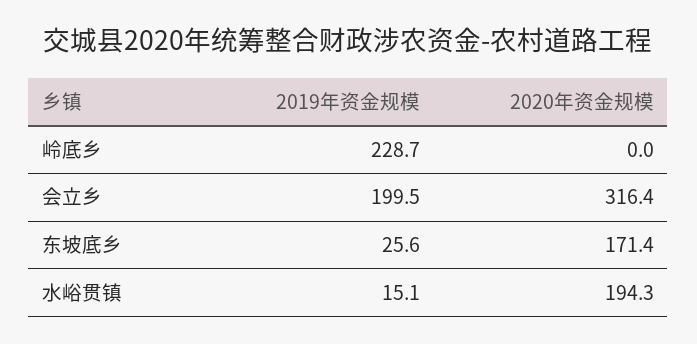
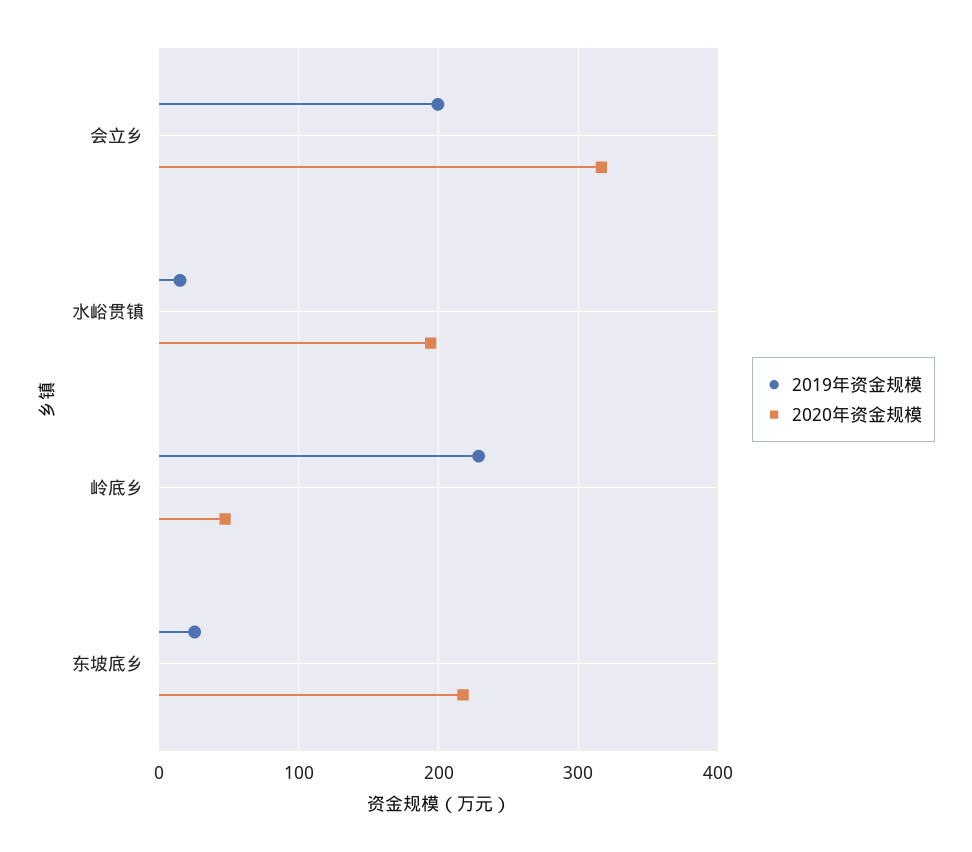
  {
    "2019年资金规模": {
      "岭底乡": 228.7,
      "会立乡": 199.5,
      "东坡底乡": 25.6,
      "水峪贯镇": 15.1
    },
    "2020年资金规模": {
-     "岭底乡": 0,
+     "岭底乡": 50,
      "会立乡": 316.4,
-     "东坡底乡": 171.4,
+     "东坡底乡": 220,
      "水峪贯镇": 194.3
    }
  }

